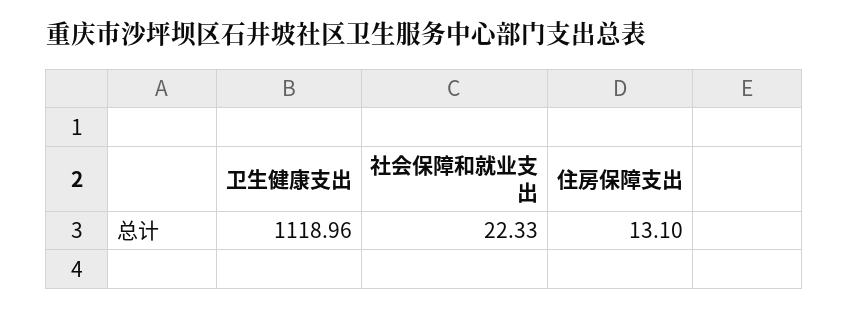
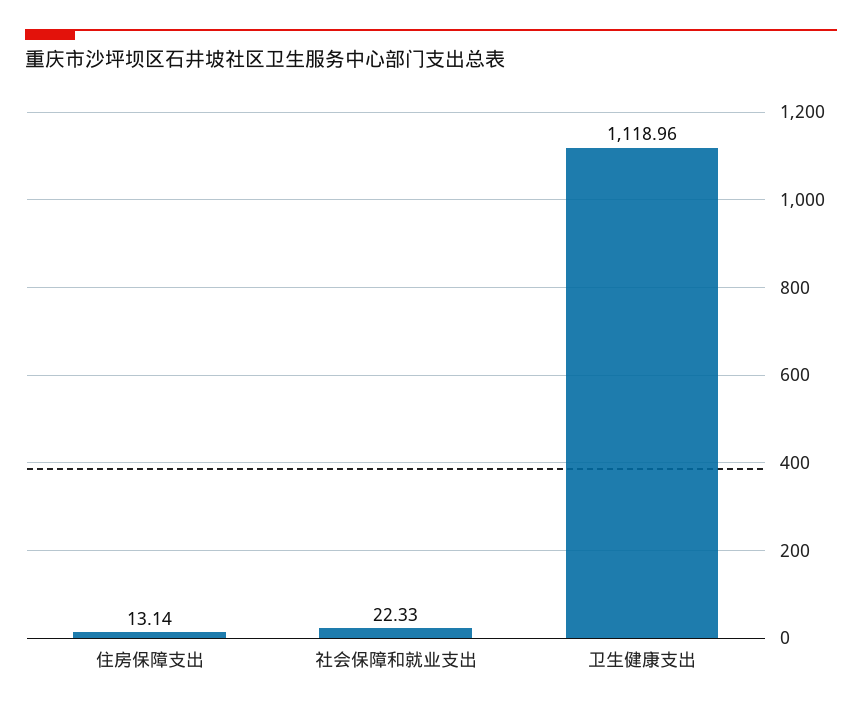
  {
    "卫生健康支出": 1118.96,
    "社会保障和就业支出": 22.33,
-   "住房保障支出": 13.1
+   "住房保障支出": 13.14
  }

